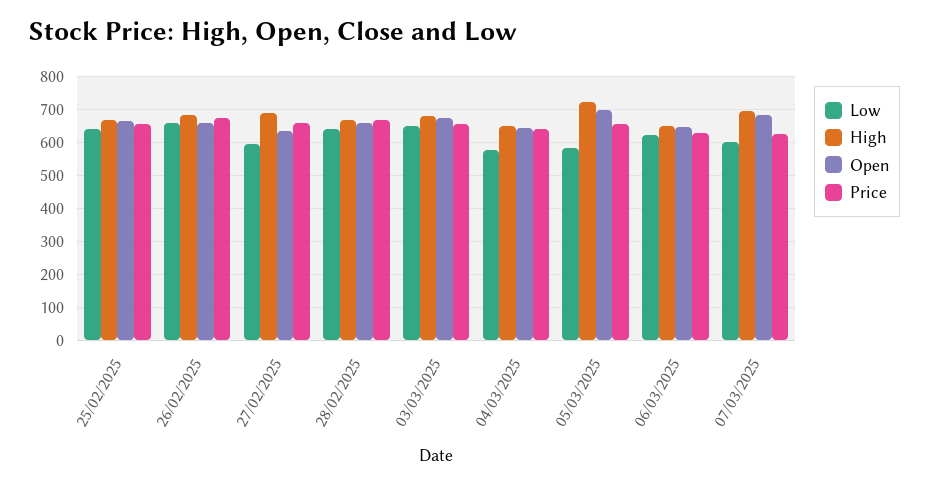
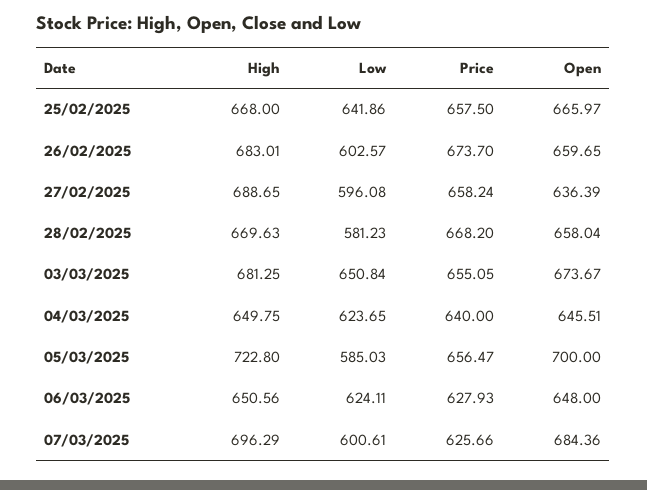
  {
    "Low": {
      "25/02/2025": 641.86,
-     "26/02/2025": 660,
+     "26/02/2025": 602.57,
      "27/02/2025": 596.08,
-     "28/02/2025": 640,
+     "28/02/2025": 581.23,
      "03/03/2025": 650.84,
-     "04/03/2025": 580,
+     "04/03/2025": 623.65,
      "05/03/2025": 585.03,
      "06/03/2025": 624.11,
      "07/03/2025": 600.61
    },
    "High": {
      "25/02/2025": 668,
      "26/02/2025": 683.01,
      "27/02/2025": 688.65,
      "28/02/2025": 669.63,
      "03/03/2025": 681.25,
      "04/03/2025": 649.75,
      "05/03/2025": 722.8,
      "06/03/2025": 650.56,
      "07/03/2025": 696.29
    },
    "Open": {
      "25/02/2025": 665.97,
      "26/02/2025": 659.65,
      "27/02/2025": 636.39,
      "28/02/2025": 658.04,
      "03/03/2025": 673.67,
      "04/03/2025": 645.51,
      "05/03/2025": 700,
      "06/03/2025": 648,
      "07/03/2025": 684.36
    },
    "Price": {
      "25/02/2025": 657.5,
      "26/02/2025": 673.7,
      "27/02/2025": 658.24,
      "28/02/2025": 668.2,
      "03/03/2025": 655.05,
      "04/03/2025": 640,
      "05/03/2025": 656.47,
      "06/03/2025": 627.93,
      "07/03/2025": 625.66
    }
  }

